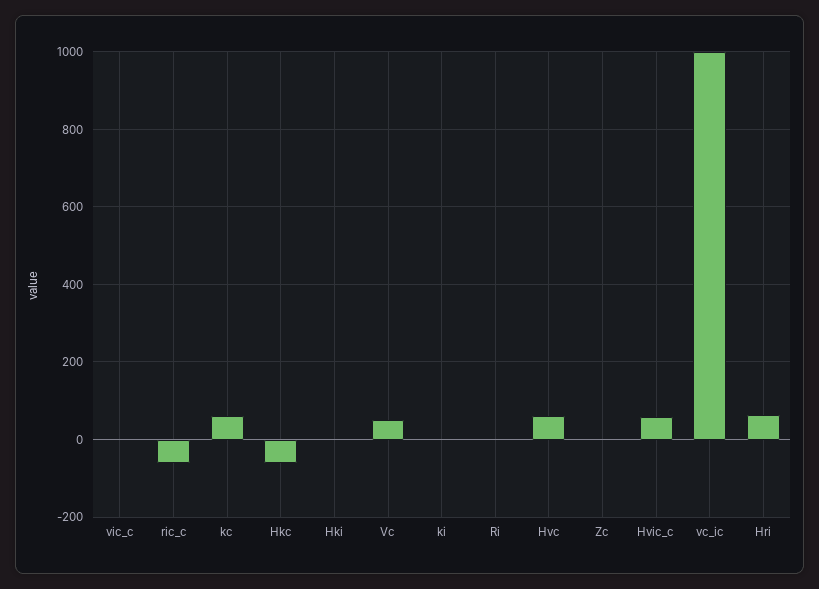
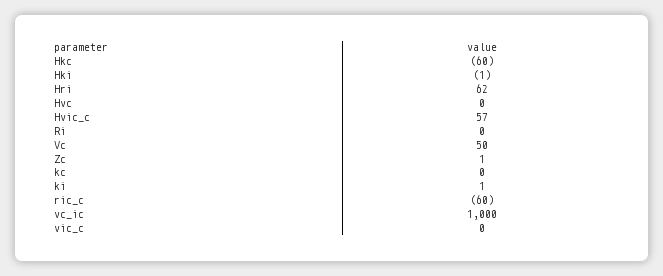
  {
    "vic_c": 0,
    "ric_c": -60,
-   "kc": 60,
+   "kc": 0,
    "Hkc": -60,
    "Hki": -1,
    "Vc": 50,
    "ki": 1,
    "Ri": 0,
-   "Hvc": 60,
+   "Hvc": 0,
    "Zc": 1,
    "Hvic_c": 57,
    "vc_ic": 1000,
    "Hri": 62
  }

